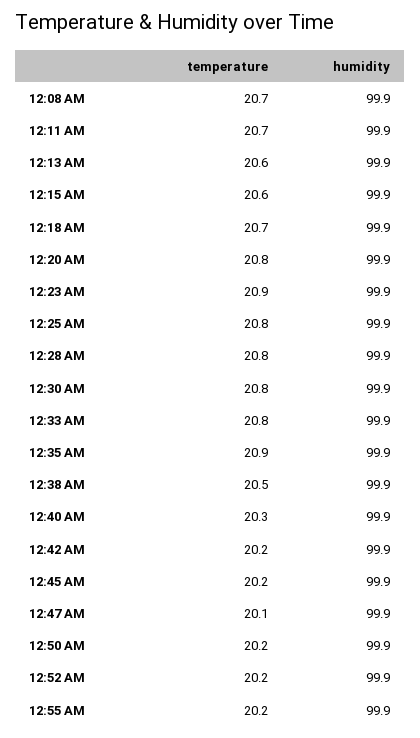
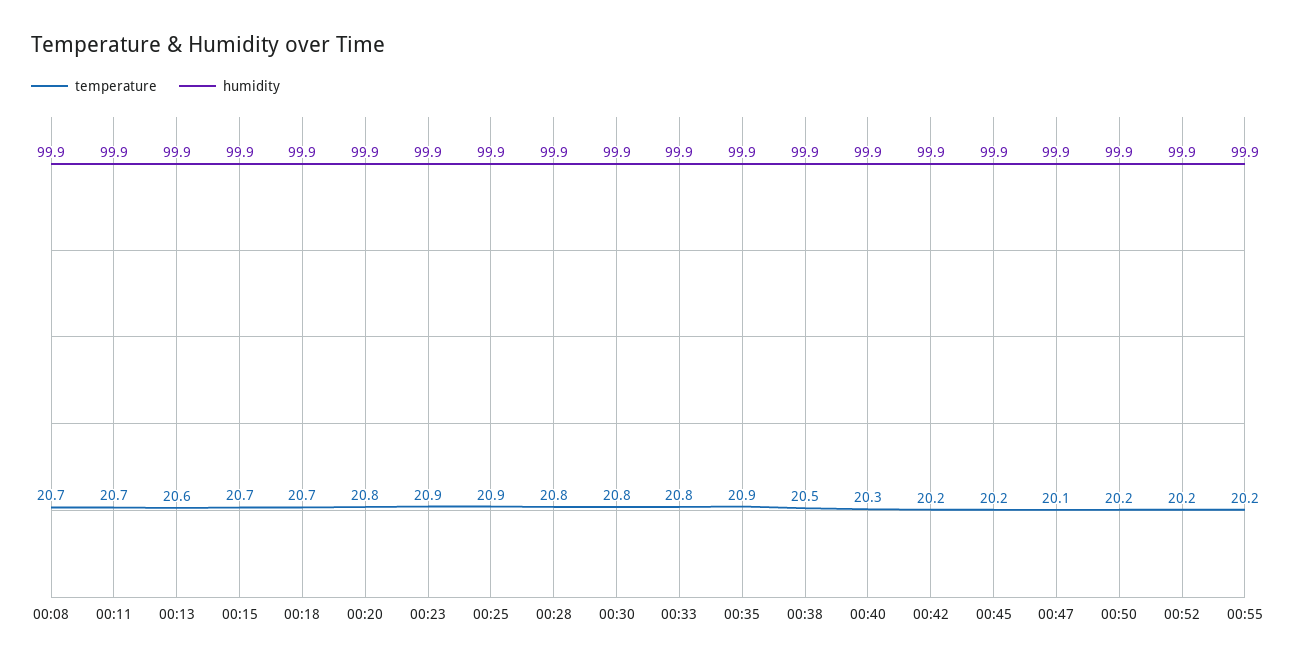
  {
    "temperature": {
      "12:08 AM": 20.7,
      "12:11 AM": 20.7,
      "12:13 AM": 20.6,
-     "12:15 AM": 20.6,
+     "12:15 AM": 20.7,
      "12:18 AM": 20.7,
      "12:20 AM": 20.8,
      "12:23 AM": 20.9,
-     "12:25 AM": 20.8,
+     "12:25 AM": 20.9,
      "12:28 AM": 20.8,
      "12:30 AM": 20.8,
      "12:33 AM": 20.8,
      "12:35 AM": 20.9,
      "12:38 AM": 20.5,
      "12:40 AM": 20.3,
      "12:42 AM": 20.2,
      "12:45 AM": 20.2,
      "12:47 AM": 20.1,
      "12:50 AM": 20.2,
      "12:52 AM": 20.2,
      "12:55 AM": 20.2
    },
    "humidity": {
      "12:08 AM": 99.9,
      "12:11 AM": 99.9,
      "12:13 AM": 99.9,
      "12:15 AM": 99.9,
      "12:18 AM": 99.9,
      "12:20 AM": 99.9,
      "12:23 AM": 99.9,
      "12:25 AM": 99.9,
      "12:28 AM": 99.9,
      "12:30 AM": 99.9,
      "12:33 AM": 99.9,
      "12:35 AM": 99.9,
      "12:38 AM": 99.9,
      "12:40 AM": 99.9,
      "12:42 AM": 99.9,
      "12:45 AM": 99.9,
      "12:47 AM": 99.9,
      "12:50 AM": 99.9,
      "12:52 AM": 99.9,
      "12:55 AM": 99.9
    }
  }

